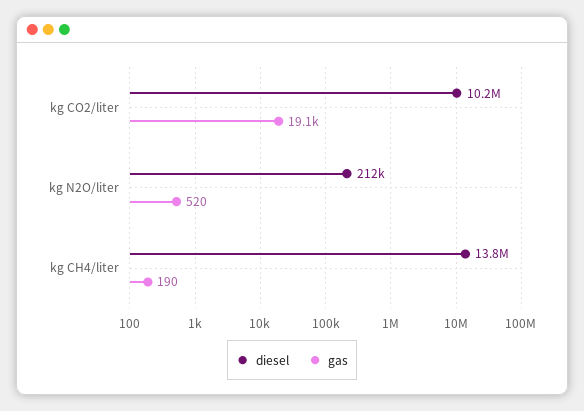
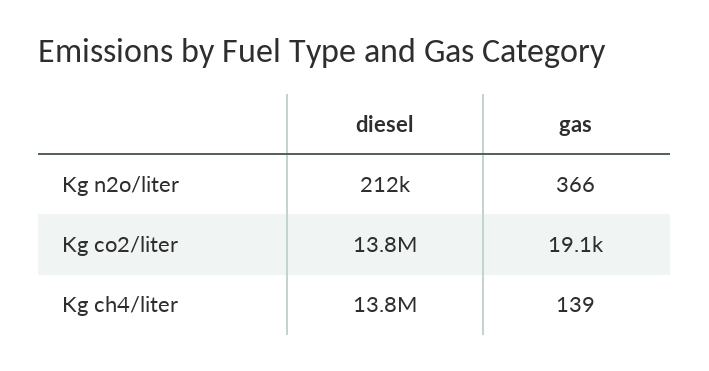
  {
    "diesel": {
-     "kg CO2/liter": 10200000,
+     "kg CO2/liter": 13800000,
      "kg N2O/liter": 212000,
      "kg CH4/liter": 13800000
    },
    "gas": {
      "kg CO2/liter": 19100,
-     "kg N2O/liter": 520,
+     "kg N2O/liter": 366,
-     "kg CH4/liter": 190
+     "kg CH4/liter": 139
    }
  }

